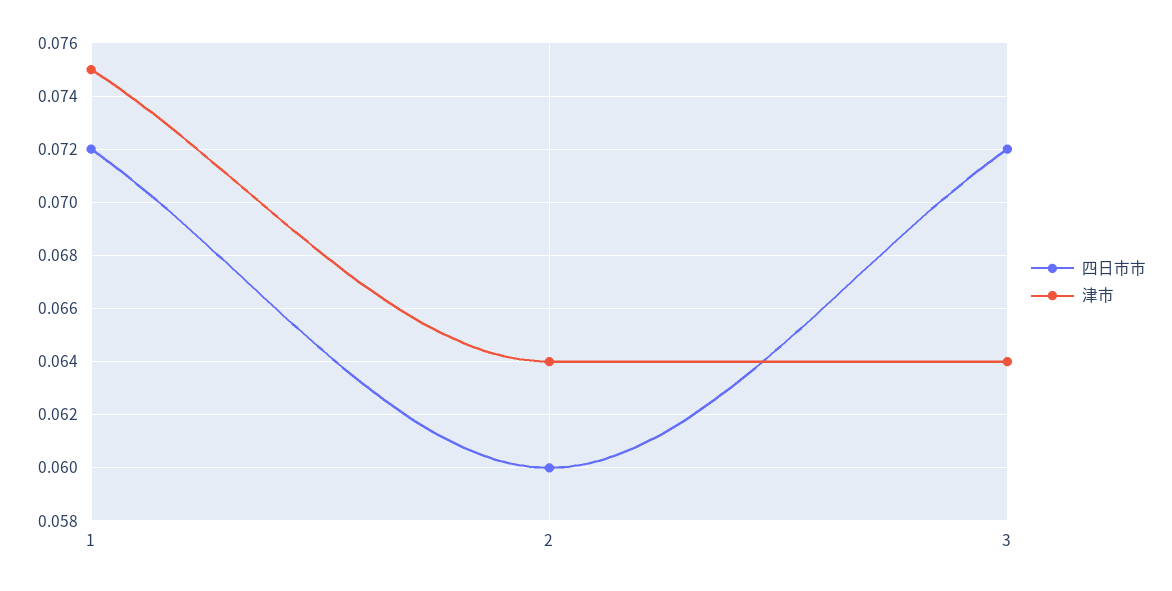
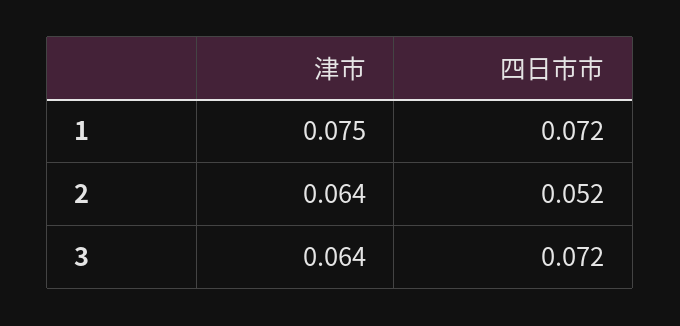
  {
    "四日市市": {
      "1": 0.072,
-     "2": 0.06,
+     "2": 0.052,
      "3": 0.072
    },
    "津市": {
      "1": 0.075,
      "2": 0.064,
      "3": 0.064
    }
  }

